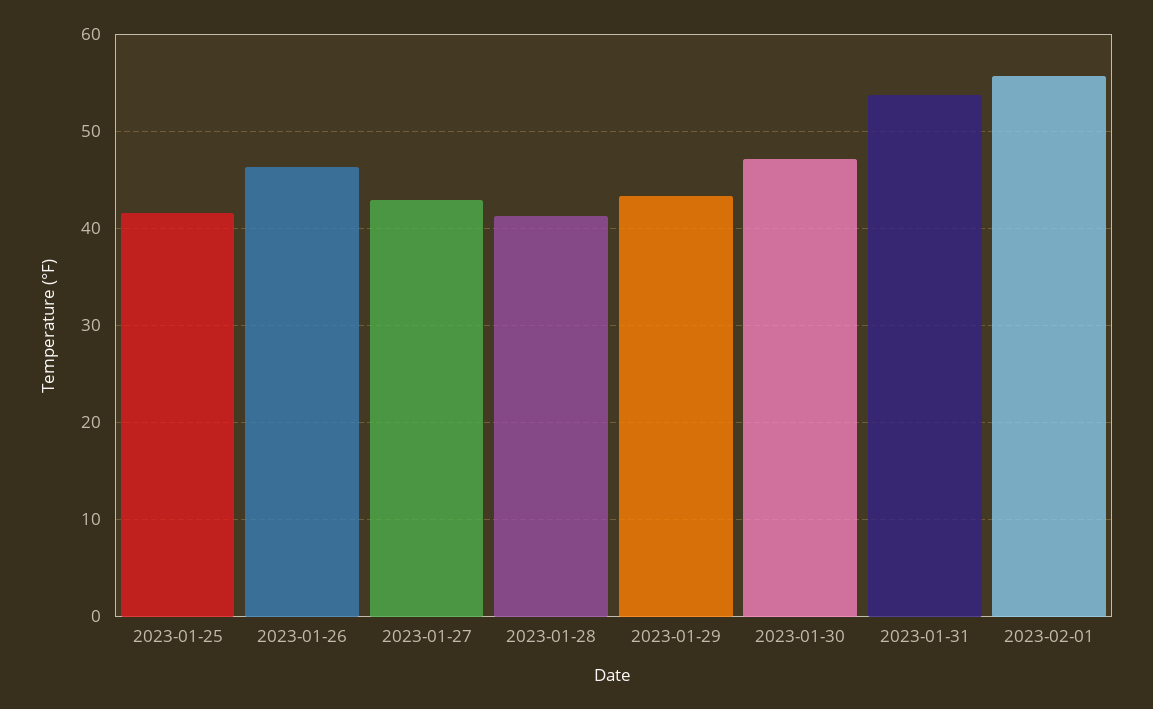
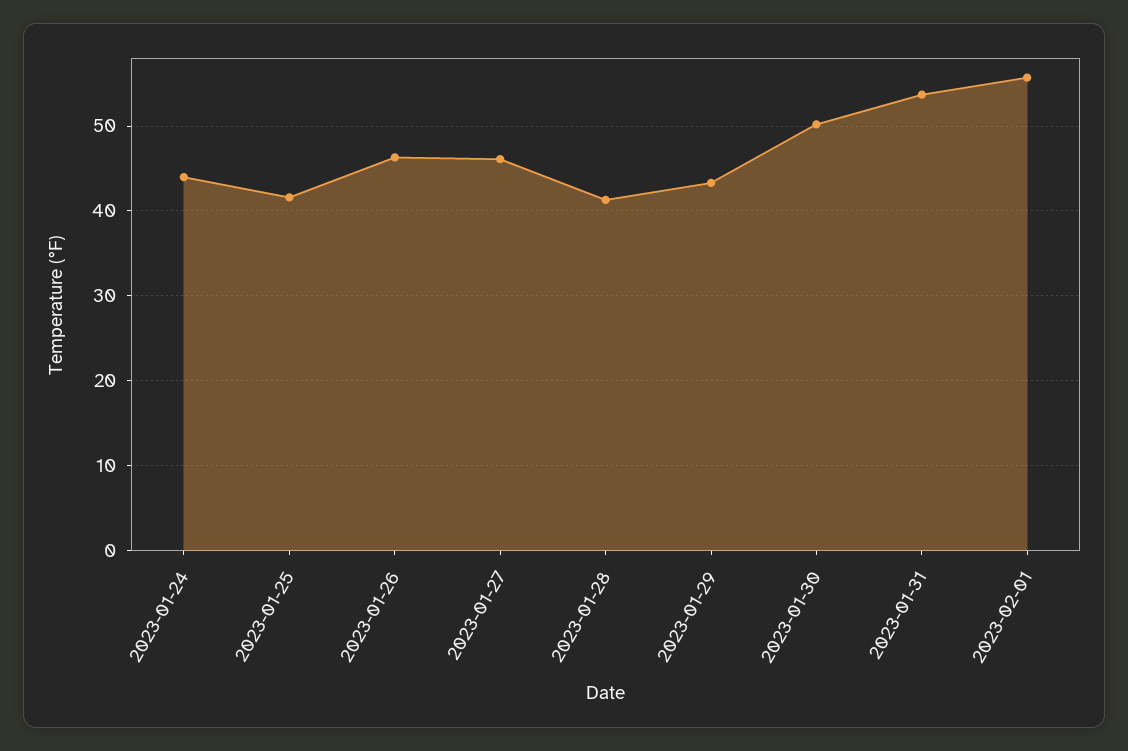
  {
    "2023-01-25": 42,
    "2023-01-26": 46,
-   "2023-01-27": 43,
+   "2023-01-27": 46,
    "2023-01-28": 41,
    "2023-01-29": 43,
-   "2023-01-30": 47,
+   "2023-01-30": 50,
    "2023-01-31": 54,
-   "2023-02-01": 56
+   "2023-02-01": 56,
+   "2023-01-24": 44
  }

